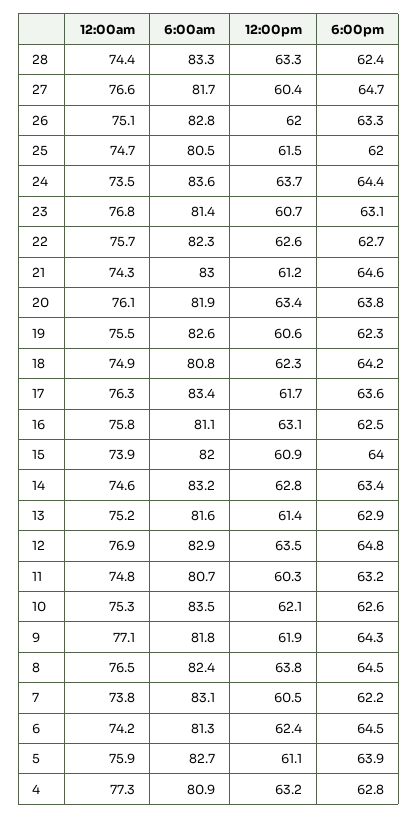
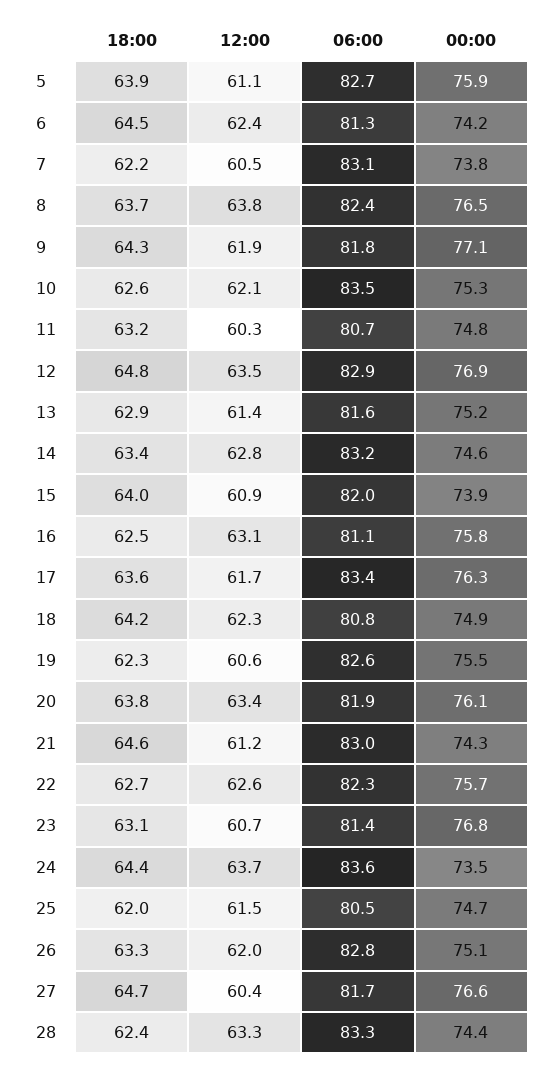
  {
    "12:00am": {
      "28": 74.4,
      "27": 76.6,
      "26": 75.1,
      "25": 74.7,
      "24": 73.5,
      "23": 76.8,
      "22": 75.7,
      "21": 74.3,
      "20": 76.1,
      "19": 75.5,
      "18": 74.9,
      "17": 76.3,
      "16": 75.8,
      "15": 73.9,
      "14": 74.6,
      "13": 75.2,
      "12": 76.9,
      "11": 74.8,
      "10": 75.3,
      "9": 77.1,
      "8": 76.5,
      "7": 73.8,
      "6": 74.2,
-     "5": 75.9,
+     "5": 75.9
-     "4": 77.3
    },
    "6:00am": {
      "28": 83.3,
      "27": 81.7,
      "26": 82.8,
      "25": 80.5,
      "24": 83.6,
      "23": 81.4,
      "22": 82.3,
      "21": 83,
      "20": 81.9,
      "19": 82.6,
      "18": 80.8,
      "17": 83.4,
      "16": 81.1,
      "15": 82,
      "14": 83.2,
      "13": 81.6,
      "12": 82.9,
      "11": 80.7,
      "10": 83.5,
      "9": 81.8,
      "8": 82.4,
      "7": 83.1,
      "6": 81.3,
-     "5": 82.7,
+     "5": 82.7
-     "4": 80.9
    },
    "12:00pm": {
      "28": 63.3,
      "27": 60.4,
      "26": 62,
      "25": 61.5,
      "24": 63.7,
      "23": 60.7,
      "22": 62.6,
      "21": 61.2,
      "20": 63.4,
      "19": 60.6,
      "18": 62.3,
      "17": 61.7,
      "16": 63.1,
      "15": 60.9,
      "14": 62.8,
      "13": 61.4,
      "12": 63.5,
      "11": 60.3,
      "10": 62.1,
      "9": 61.9,
      "8": 63.8,
      "7": 60.5,
      "6": 62.4,
-     "5": 61.1,
+     "5": 61.1
-     "4": 63.2
    },
    "6:00pm": {
      "28": 62.4,
      "27": 64.7,
      "26": 63.3,
      "25": 62,
      "24": 64.4,
      "23": 63.1,
      "22": 62.7,
      "21": 64.6,
      "20": 63.8,
      "19": 62.3,
      "18": 64.2,
      "17": 63.6,
      "16": 62.5,
      "15": 64,
      "14": 63.4,
      "13": 62.9,
      "12": 64.8,
      "11": 63.2,
      "10": 62.6,
      "9": 64.3,
-     "8": 64.5,
+     "8": 63.7,
      "7": 62.2,
      "6": 64.5,
-     "5": 63.9,
+     "5": 63.9
-     "4": 62.8
    }
  }

